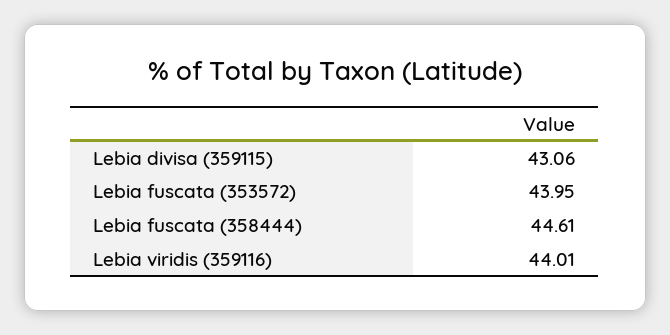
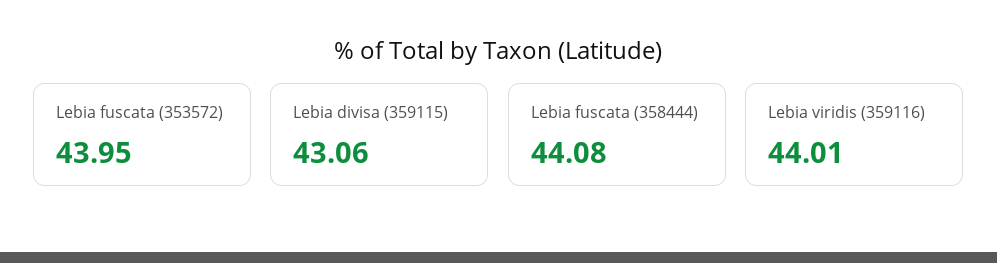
  {
    "Lebia divisa (359115)": 43.06,
    "Lebia fuscata (353572)": 43.95,
-   "Lebia fuscata (358444)": 44.61,
+   "Lebia fuscata (358444)": 44.08,
    "Lebia viridis (359116)": 44.01
  }

